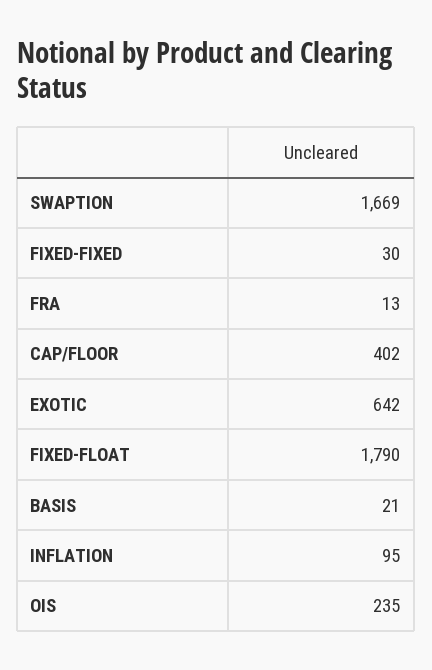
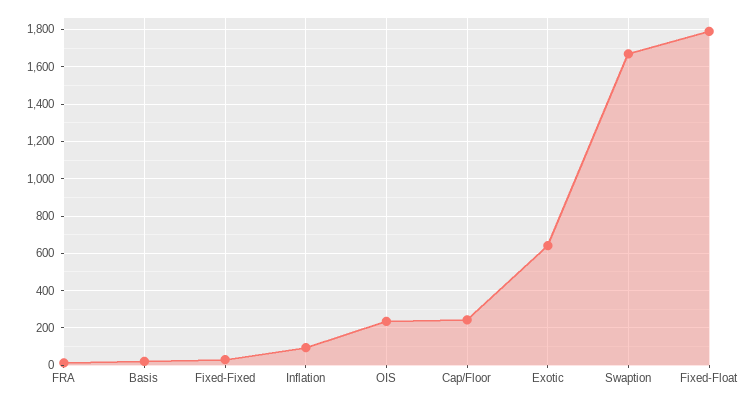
  {
    "SWAPTION": 1669,
    "FIXED-FIXED": 30,
    "FRA": 13,
-   "CAP/FLOOR": 402,
+   "CAP/FLOOR": 250,
    "EXOTIC": 642,
    "FIXED-FLOAT": 1790,
    "BASIS": 21,
    "INFLATION": 95,
    "OIS": 235
  }

